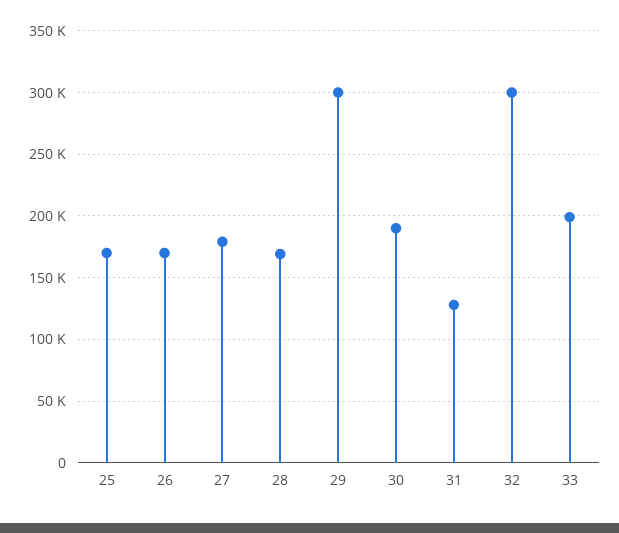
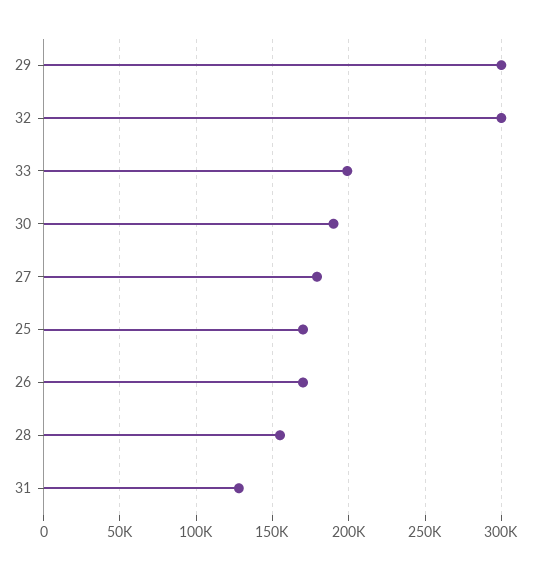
  {
    "25": 170000,
    "26": 170000,
    "27": 180000,
-   "28": 170000,
+   "28": 155000,
    "29": 300000,
    "30": 190000,
    "31": 130000,
    "32": 300000,
    "33": 200000
  }

